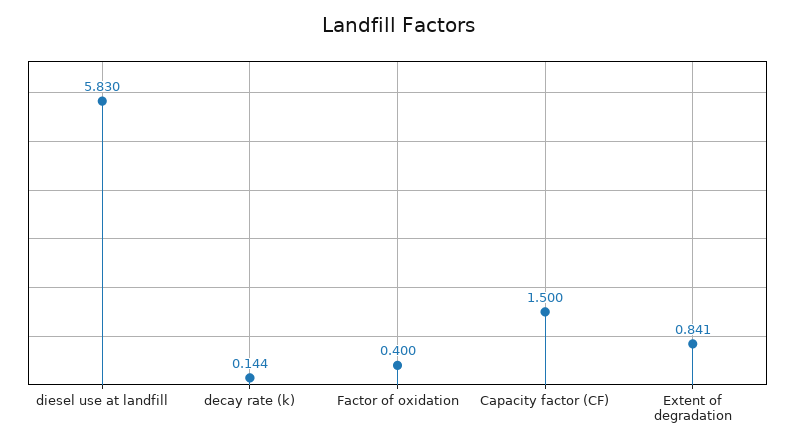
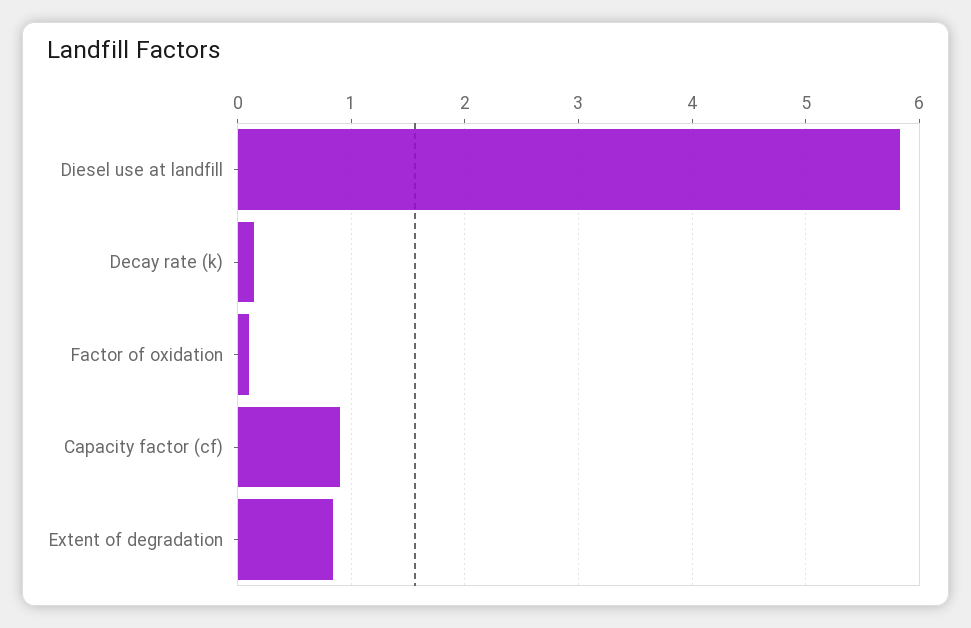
  {
    "diesel use at landfill": 5.83,
    "decay rate (k)": 0.144,
-   "Factor of oxidation": 0.4,
+   "Factor of oxidation": 0.1,
-   "Capacity factor (CF)": 1.5,
+   "Capacity factor (CF)": 0.9,
    "Extent of degradation": 0.841
  }

